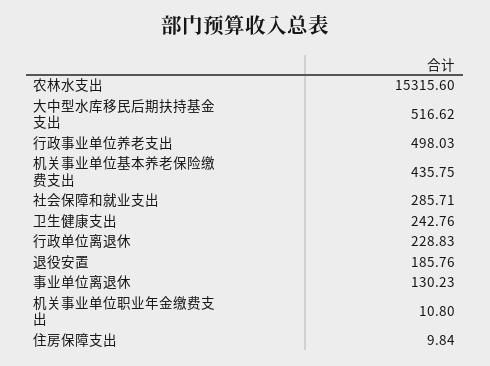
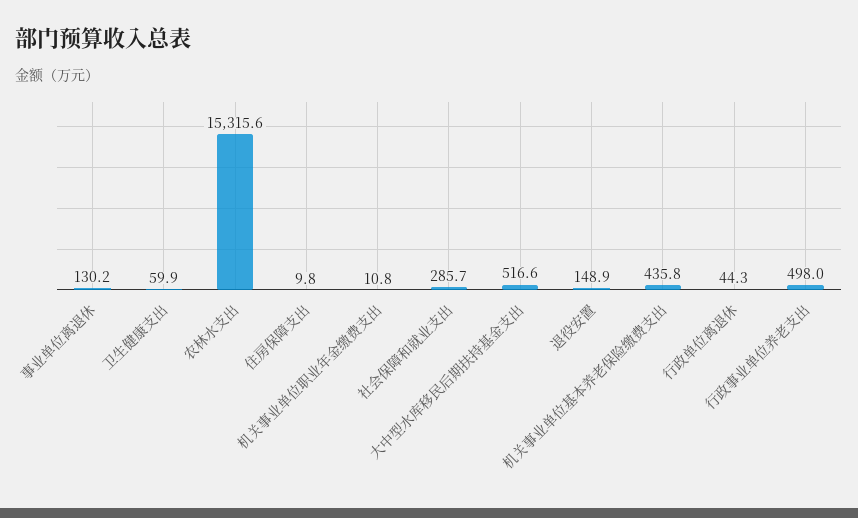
  {
    "农林水支出": 15315.6,
    "大中型水库移民后期扶持基金支出": 516.62,
    "行政事业单位养老支出": 498.03,
    "机关事业单位基本养老保险缴费支出": 435.75,
    "社会保障和就业支出": 285.71,
-   "卫生健康支出": 242.76,
+   "卫生健康支出": 59.9,
-   "行政单位离退休": 228.83,
+   "行政单位离退休": 44.3,
-   "退役安置": 185.76,
+   "退役安置": 148.9,
    "事业单位离退休": 130.23,
    "机关事业单位职业年金缴费支出": 10.8,
    "住房保障支出": 9.84
  }

